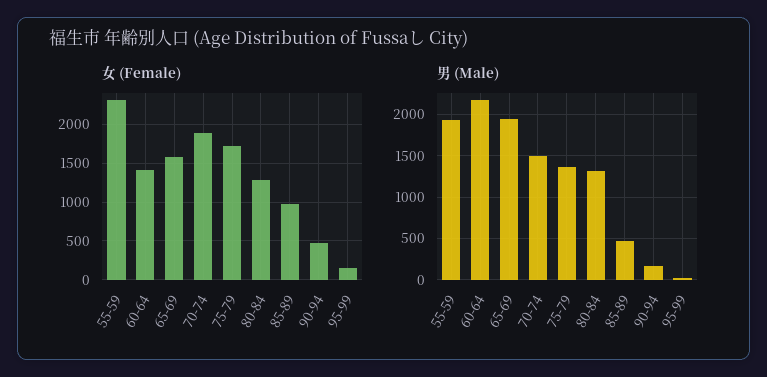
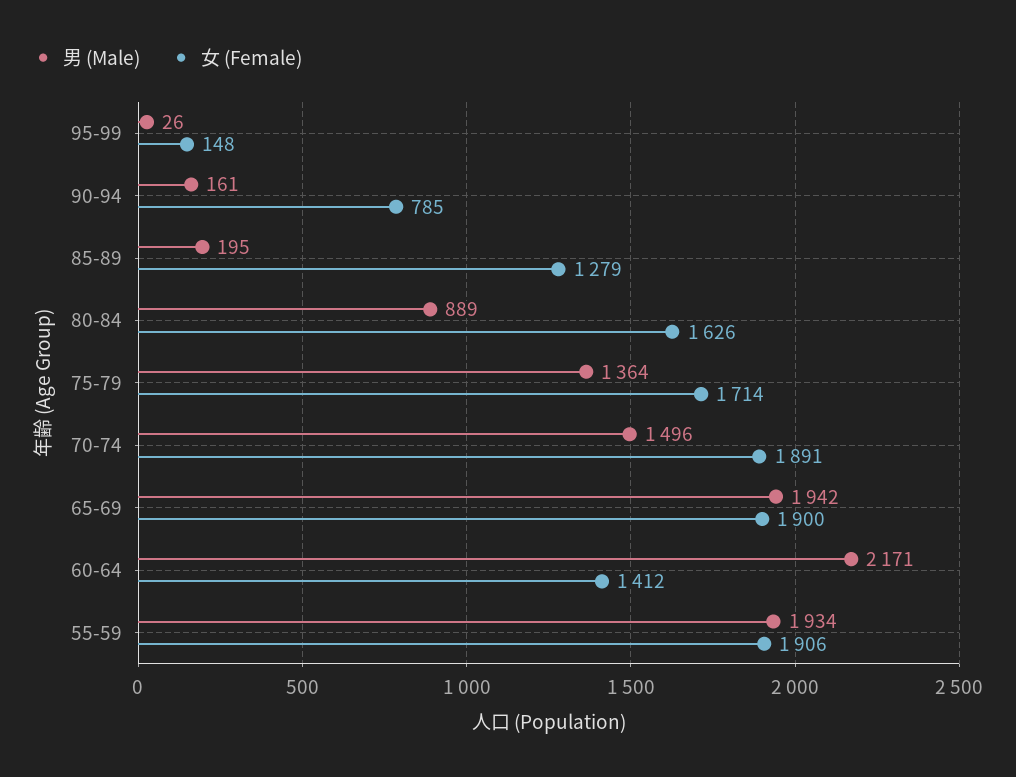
  {
    "女 (Female)": {
-     "55-59": 2300,
+     "55-59": 1906,
      "60-64": 1412,
-     "65-69": 1600,
+     "65-69": 1900,
      "70-74": 1891,
      "75-79": 1714,
-     "80-84": 1300,
+     "80-84": 1626,
-     "85-89": 1000,
+     "85-89": 1279,
-     "90-94": 500,
+     "90-94": 785,
      "95-99": 148
    },
    "男 (Male)": {
      "55-59": 1934,
      "60-64": 2171,
      "65-69": 1942,
      "70-74": 1496,
      "75-79": 1364,
-     "80-84": 1300,
+     "80-84": 889,
-     "85-89": 500,
+     "85-89": 195,
      "90-94": 161,
      "95-99": 26
    }
  }

